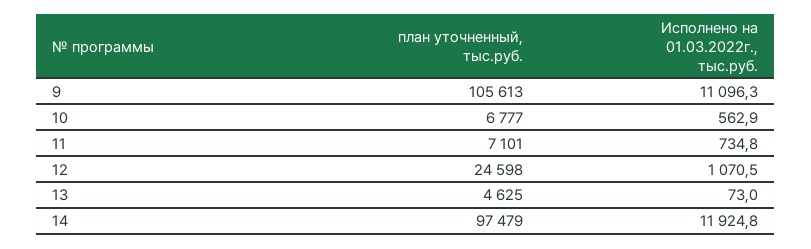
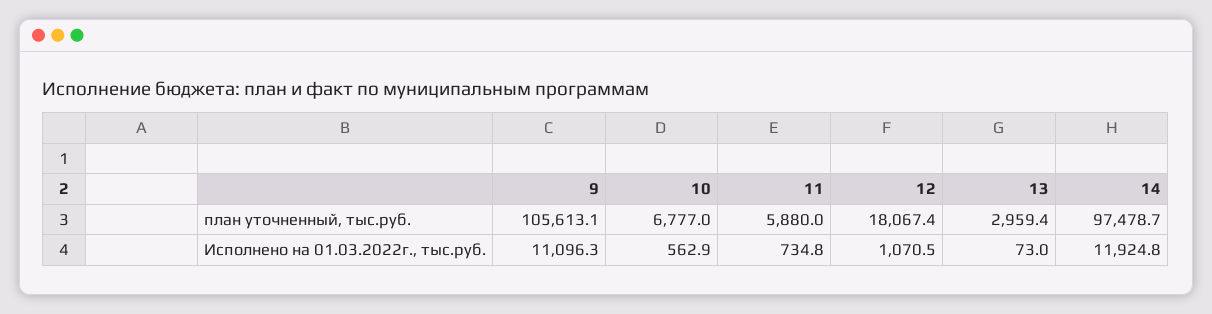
  {
    "план уточненный, тыс.руб.": {
      "9": 105613.1,
      "10": 6777,
-     "11": 7101,
+     "11": 5880,
-     "12": 24598,
+     "12": 18067.4,
-     "13": 4625,
+     "13": 2959.4,
      "14": 97478.7
    },
    "Исполнено на 01.03.2022г., тыс.руб.": {
      "9": 11096.3,
      "10": 562.9,
      "11": 734.8,
      "12": 1070.5,
      "13": 73,
      "14": 11924.8
    }
  }

